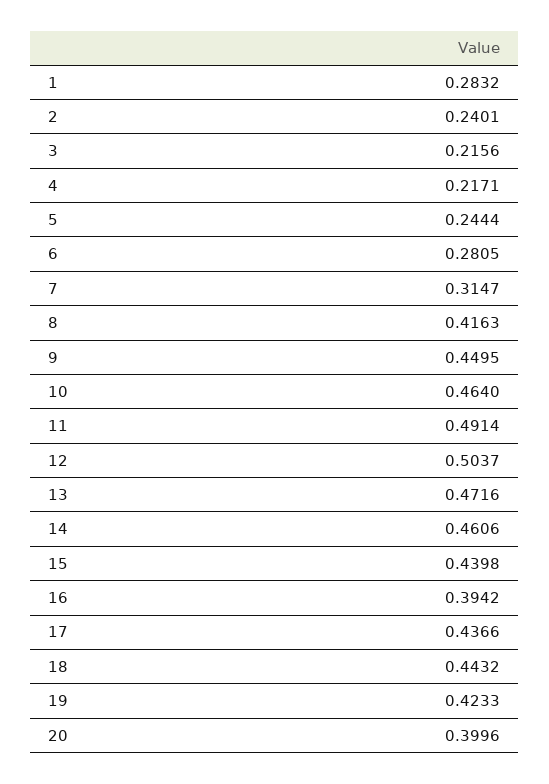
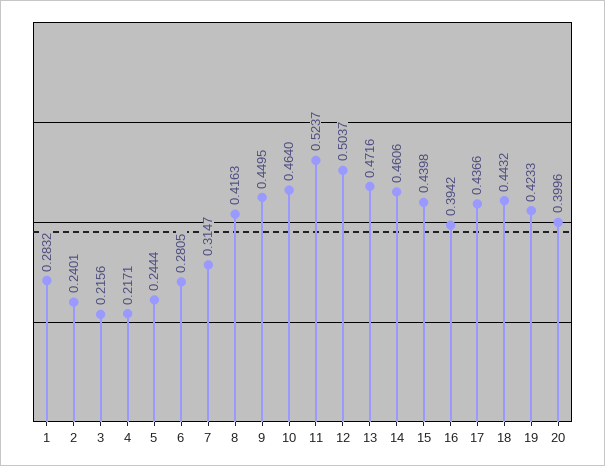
  {
    "1": 0.2832,
    "2": 0.2401,
    "3": 0.2156,
    "4": 0.2171,
    "5": 0.2444,
    "6": 0.2805,
    "7": 0.3147,
    "8": 0.4163,
    "9": 0.4495,
    "10": 0.464,
-   "11": 0.4914,
+   "11": 0.5237,
    "12": 0.5037,
    "13": 0.4716,
    "14": 0.4606,
    "15": 0.4398,
    "16": 0.3942,
    "17": 0.4366,
    "18": 0.4432,
    "19": 0.4233,
    "20": 0.3996
  }

